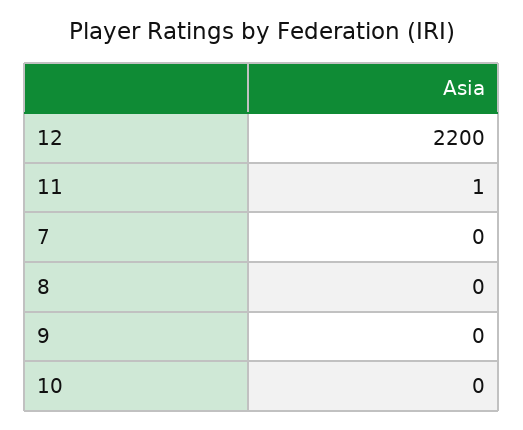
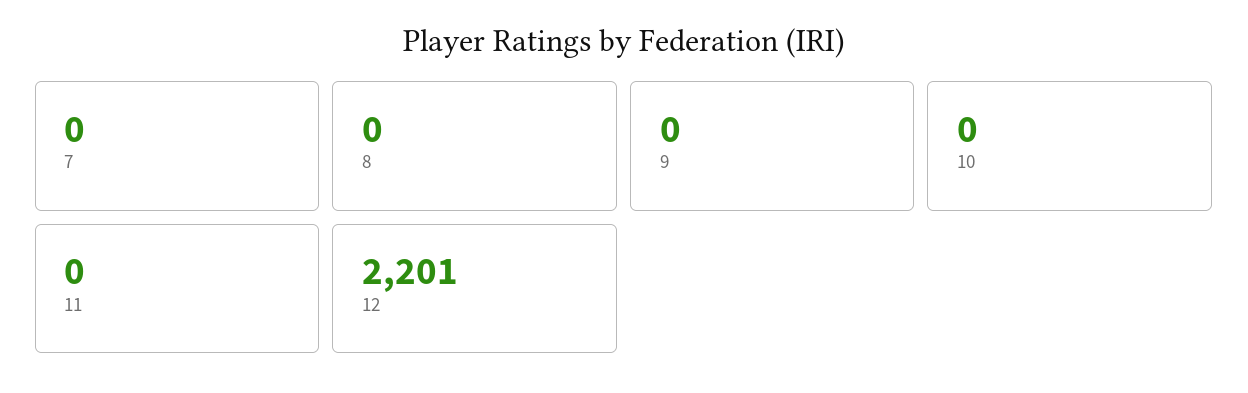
  {
-   "12": 2200,
+   "12": 2201,
-   "11": 1,
+   "11": 0,
    "7": 0,
    "8": 0,
    "9": 0,
    "10": 0
  }

